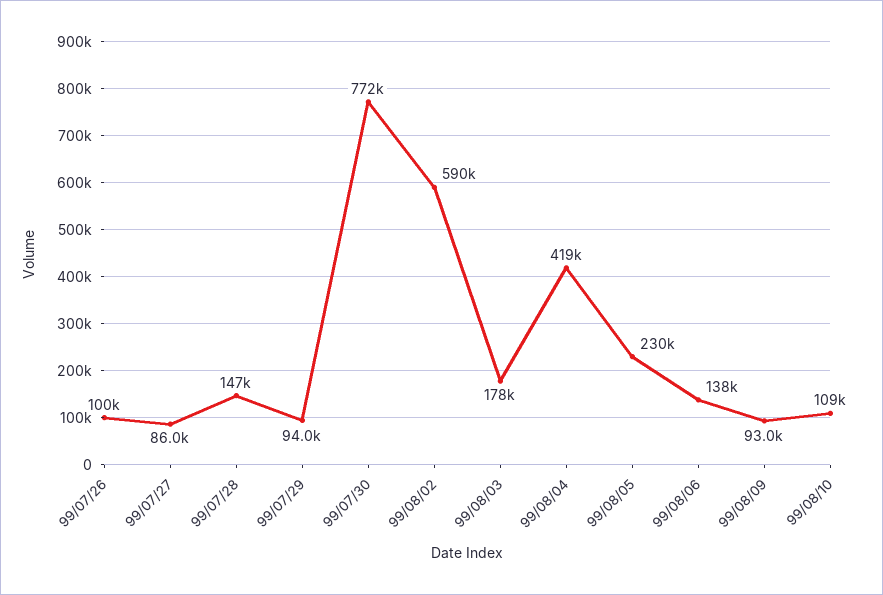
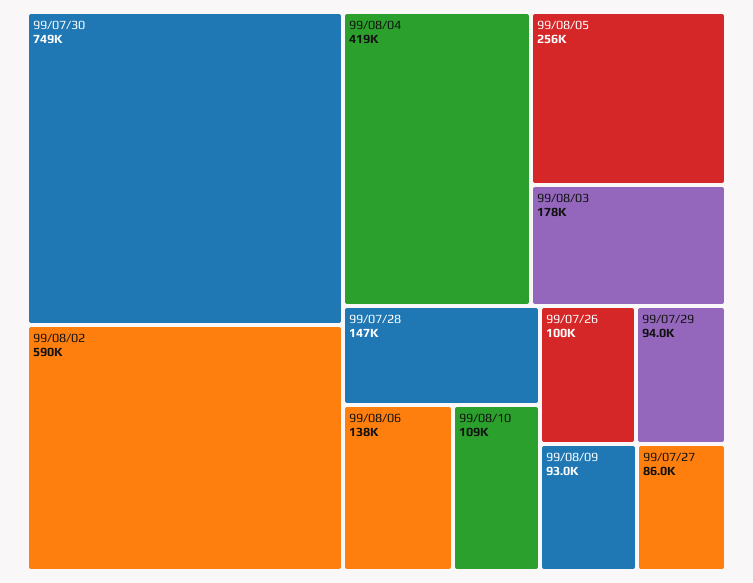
  {
    "99/07/26": 100000,
    "99/07/27": 86000,
    "99/07/28": 147000,
    "99/07/29": 94000,
-   "99/07/30": 772000,
+   "99/07/30": 749000,
    "99/08/02": 590000,
    "99/08/03": 178000,
    "99/08/04": 419000,
-   "99/08/05": 230000,
+   "99/08/05": 256000,
    "99/08/06": 138000,
    "99/08/09": 93000,
    "99/08/10": 109000
  }

